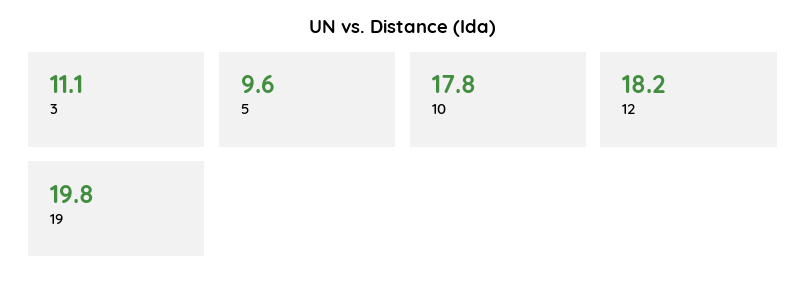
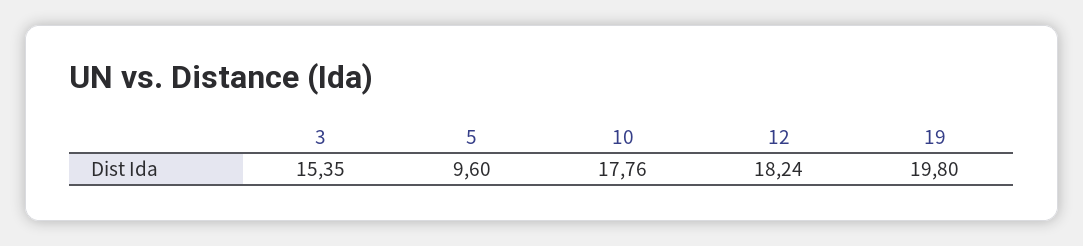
  {
-   "3": 11.1,
+   "3": 15.35,
    "5": 9.6,
    "10": 17.76,
    "12": 18.24,
    "19": 19.8
  }

